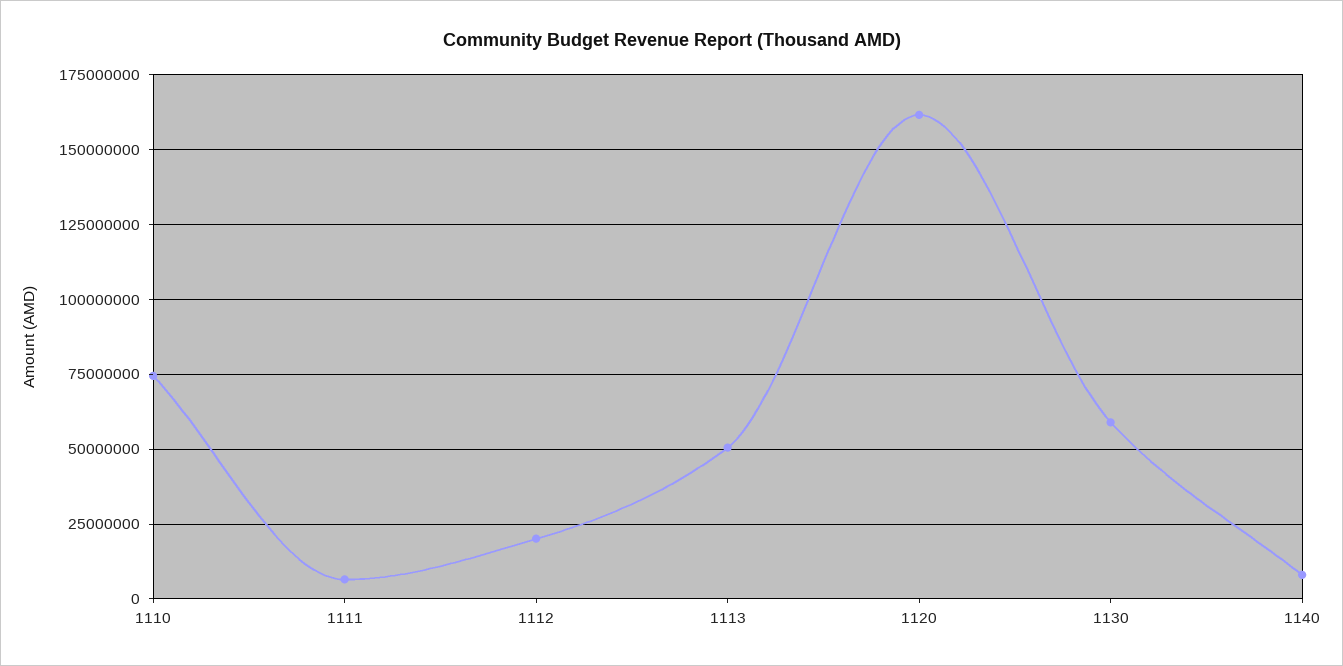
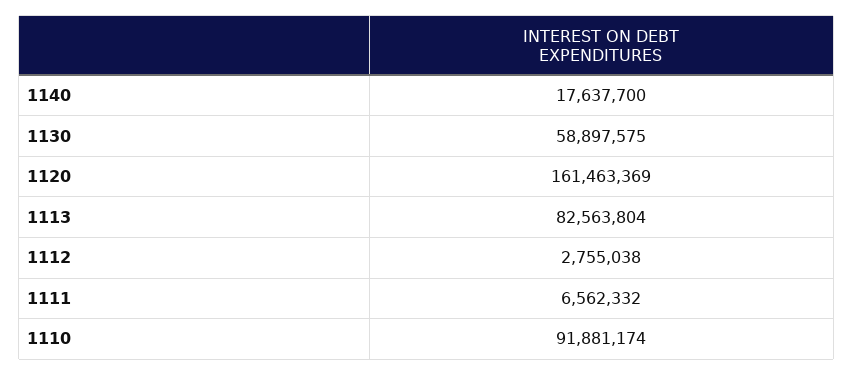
  {
-   "1110": 75000000,
+   "1110": 91881174,
    "1111": 6562332,
-   "1112": 20000000,
+   "1112": 2755038,
-   "1113": 50000000,
+   "1113": 82563804,
    "1120": 161463369,
    "1130": 58897575,
-   "1140": 7500000
+   "1140": 17637700
  }

